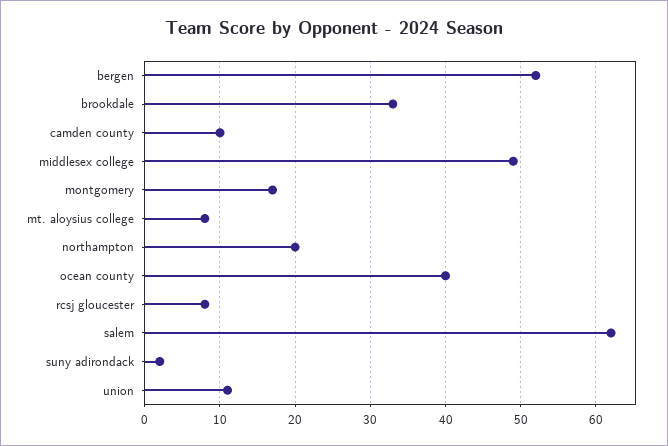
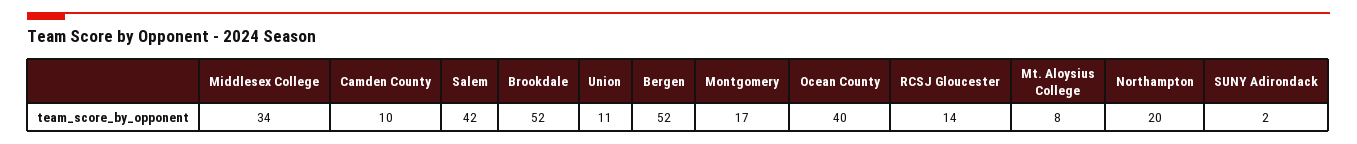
  {
    "bergen": 52,
-   "brookdale": 33,
+   "brookdale": 52,
    "camden county": 10,
-   "middlesex college": 49,
+   "middlesex college": 34,
    "montgomery": 17,
    "mt. aloysius college": 8,
    "northampton": 20,
    "ocean county": 40,
-   "rcsj gloucester": 8,
+   "rcsj gloucester": 14,
-   "salem": 62,
+   "salem": 42,
    "suny adirondack": 2,
    "union": 11
  }

